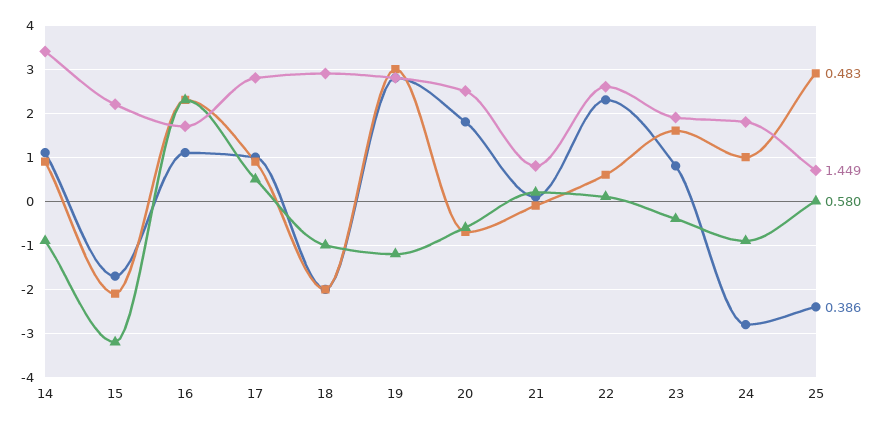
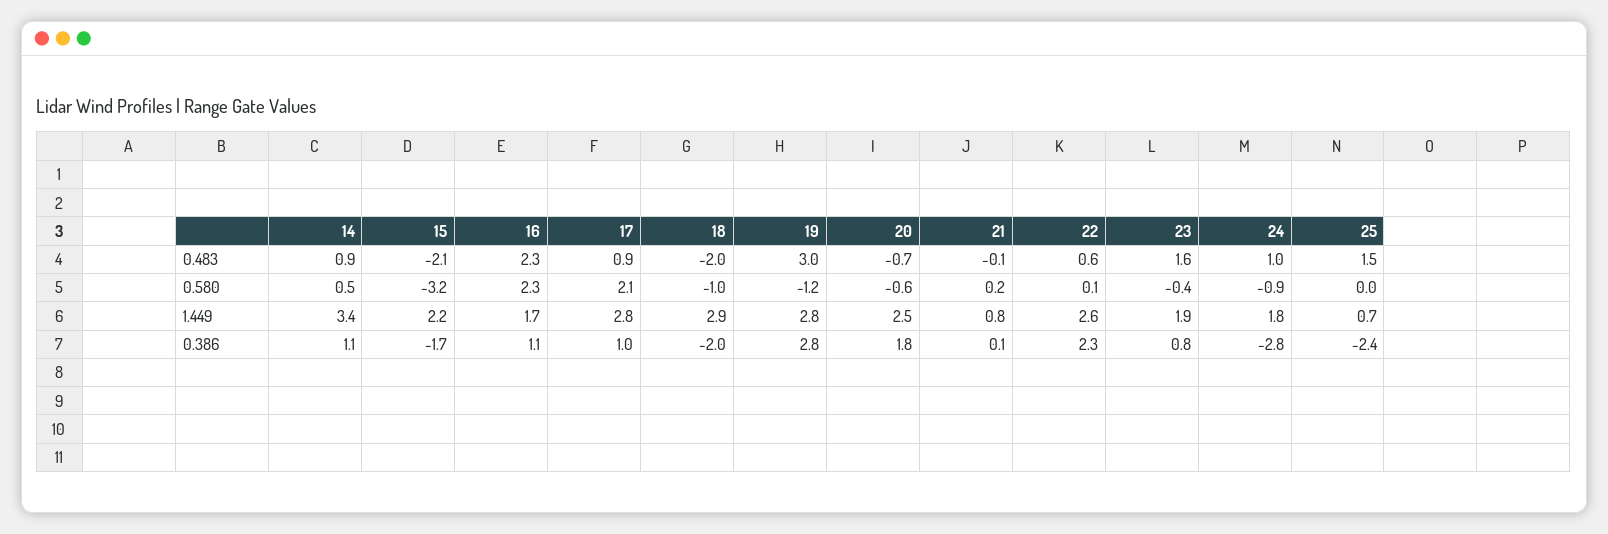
  {
    "0.483": {
      "14": 0.9,
      "15": -2.1,
      "16": 2.3,
      "17": 0.9,
      "18": -2,
      "19": 3,
      "20": -0.7,
      "21": -0.1,
      "22": 0.6,
      "23": 1.6,
      "24": 1,
-     "25": 3
+     "25": 1.5
    },
    "1.449": {
      "14": 3.4,
      "15": 2.2,
      "16": 1.7,
      "17": 2.8,
      "18": 2.9,
      "19": 2.8,
      "20": 2.5,
      "21": 0.8,
      "22": 2.6,
      "23": 1.9,
      "24": 1.8,
      "25": 0.7
    },
    "0.580": {
-     "14": -1,
+     "14": 0.5,
      "15": -3.2,
      "16": 2.3,
-     "17": 0.5,
+     "17": 2.1,
      "18": -1,
      "19": -1.2,
      "20": -0.6,
      "21": 0.2,
      "22": 0.1,
      "23": -0.4,
      "24": -0.9,
      "25": 0
    },
    "0.386": {
      "14": 1.1,
      "15": -1.7,
      "16": 1.1,
      "17": 1,
      "18": -2,
      "19": 2.8,
      "20": 1.8,
      "21": 0.1,
      "22": 2.3,
      "23": 0.8,
      "24": -2.8,
      "25": -2.4
    }
  }

